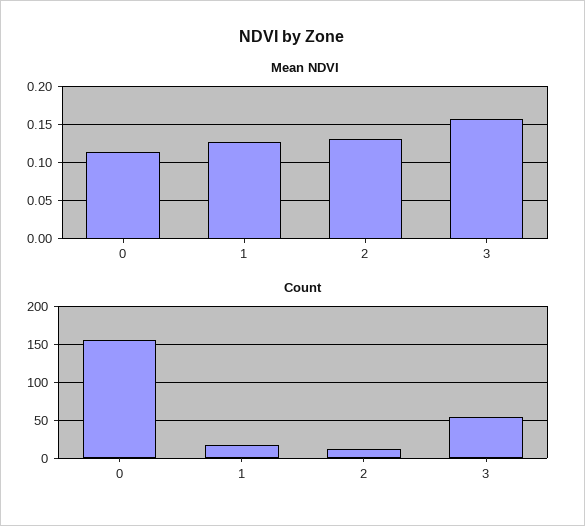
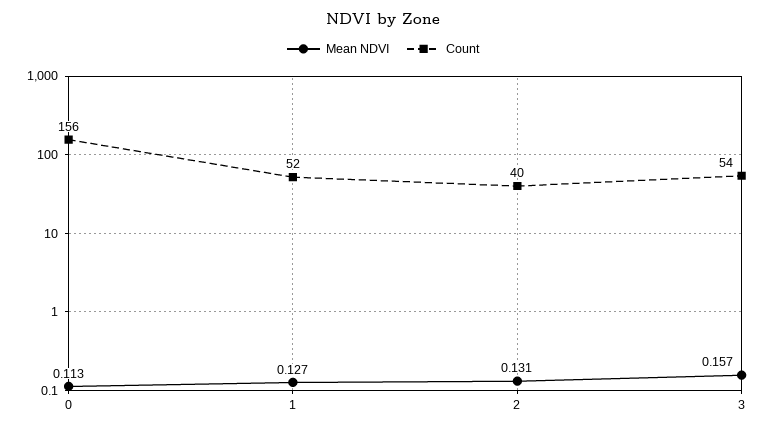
  {
    "Mean NDVI": {
      "0": 0.113,
      "1": 0.127,
      "2": 0.131,
      "3": 0.157
    },
    "Count": {
      "0": 156,
-     "1": 20,
+     "1": 52,
-     "2": 10,
+     "2": 40,
      "3": 54
    }
  }

